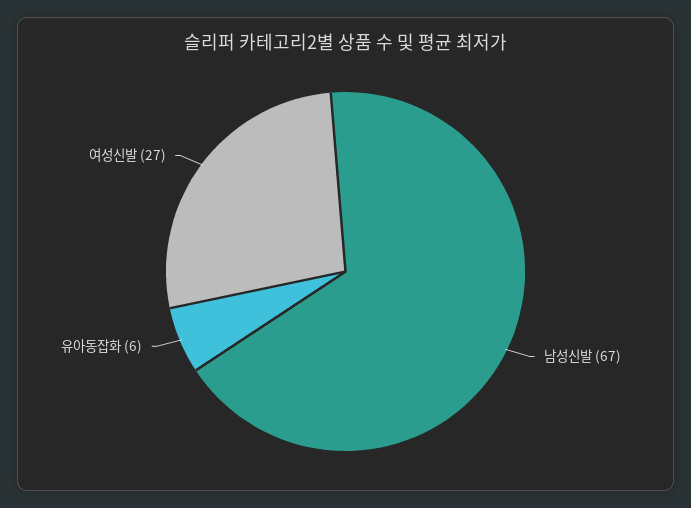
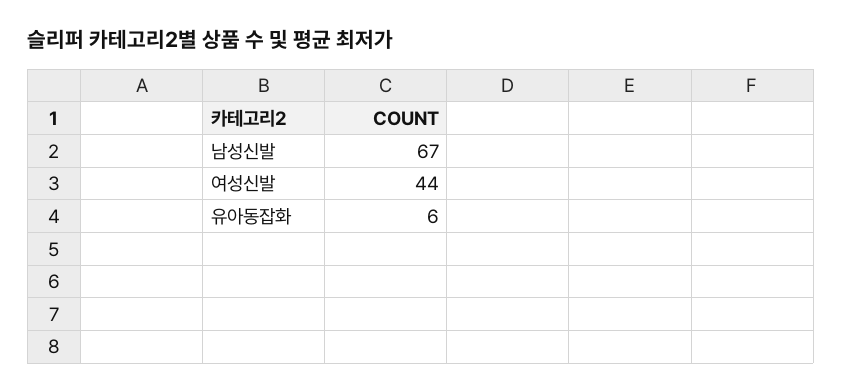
  {
    "남성신발": 67,
    "유아동잡화": 6,
-   "여성신발": 27
+   "여성신발": 44
  }

